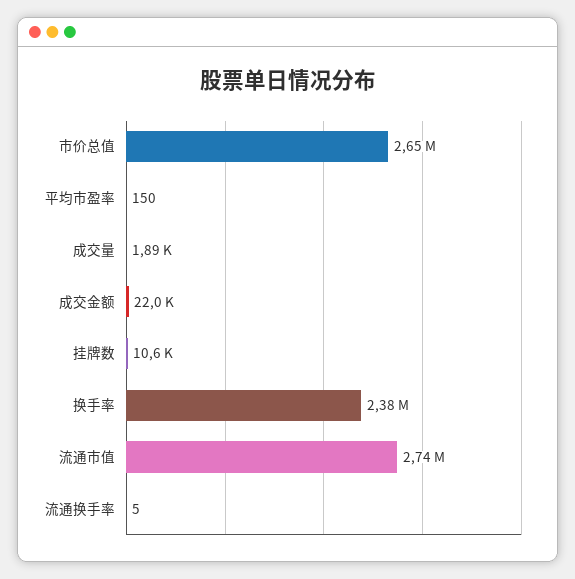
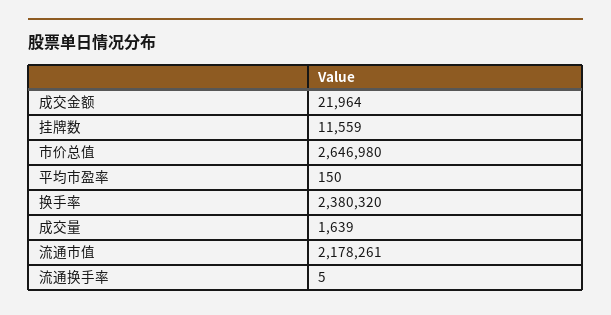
  {
    "市价总值": 2646980,
    "平均市盈率": 150,
-   "成交量": 1890,
+   "成交量": 1639,
    "成交金额": 21964,
-   "挂牌数": 10600,
+   "挂牌数": 11559,
    "换手率": 2380320,
-   "流通市值": 2740000,
+   "流通市值": 2178261,
    "流通换手率": 5
  }

